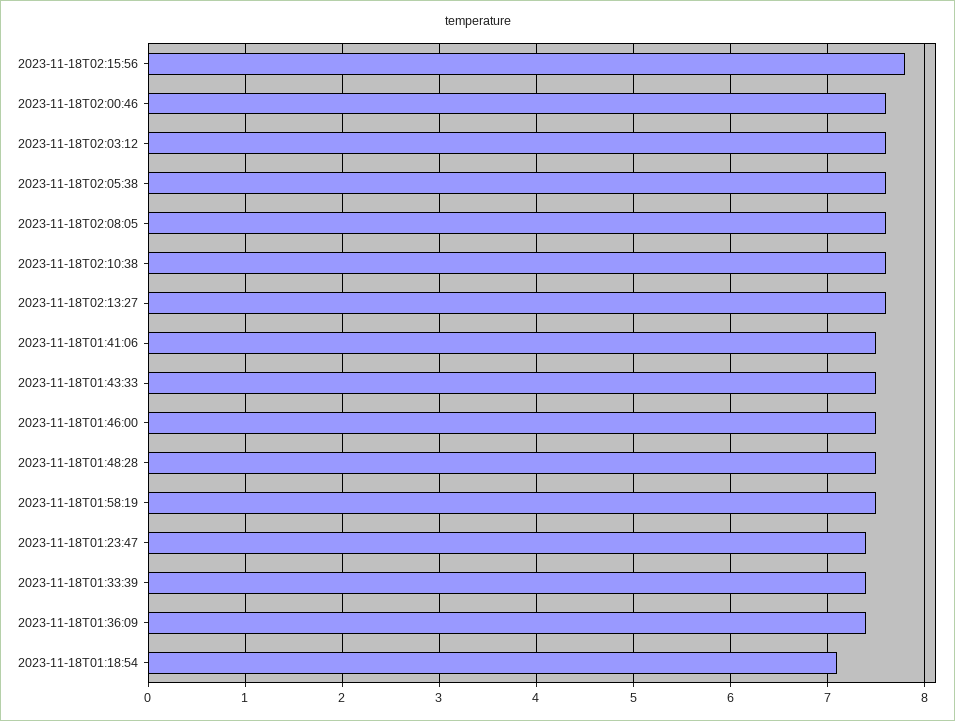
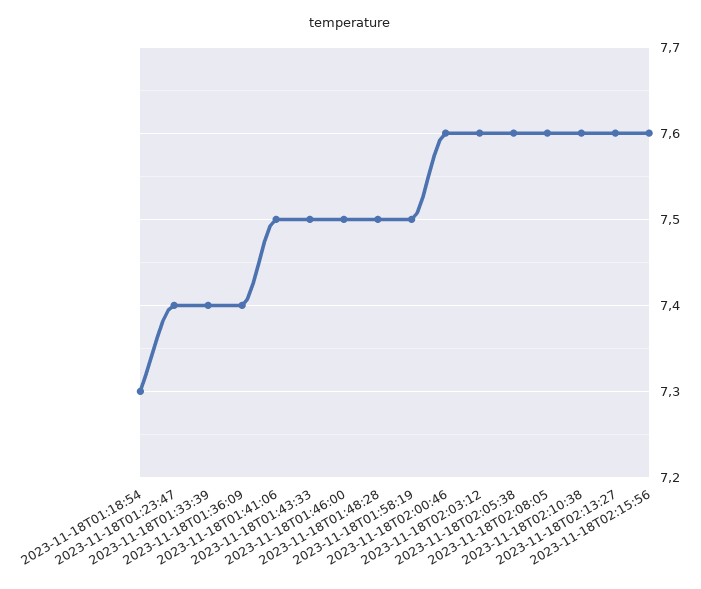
  {
-   "2023-11-18T02:15:56": 7.8,
+   "2023-11-18T02:15:56": 7.6,
    "2023-11-18T02:00:46": 7.6,
    "2023-11-18T02:03:12": 7.6,
    "2023-11-18T02:05:38": 7.6,
    "2023-11-18T02:08:05": 7.6,
    "2023-11-18T02:10:38": 7.6,
    "2023-11-18T02:13:27": 7.6,
    "2023-11-18T01:41:06": 7.5,
    "2023-11-18T01:43:33": 7.5,
    "2023-11-18T01:46:00": 7.5,
    "2023-11-18T01:48:28": 7.5,
    "2023-11-18T01:58:19": 7.5,
    "2023-11-18T01:23:47": 7.4,
    "2023-11-18T01:33:39": 7.4,
    "2023-11-18T01:36:09": 7.4,
-   "2023-11-18T01:18:54": 7.1
+   "2023-11-18T01:18:54": 7.3
  }

